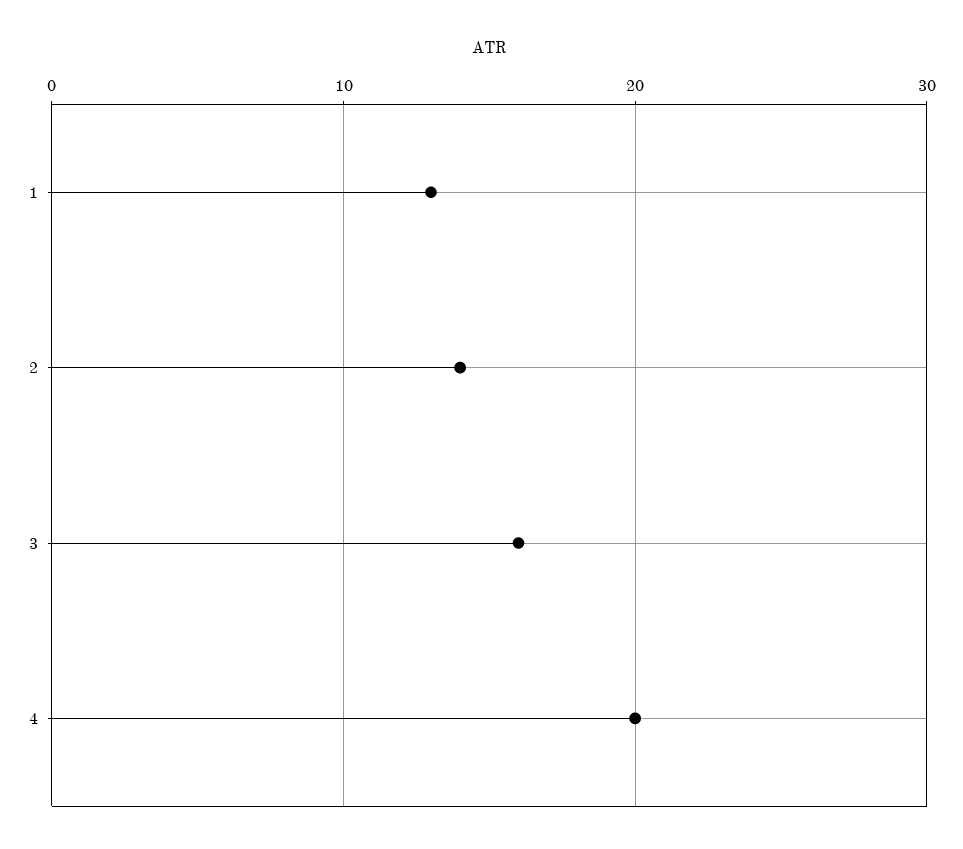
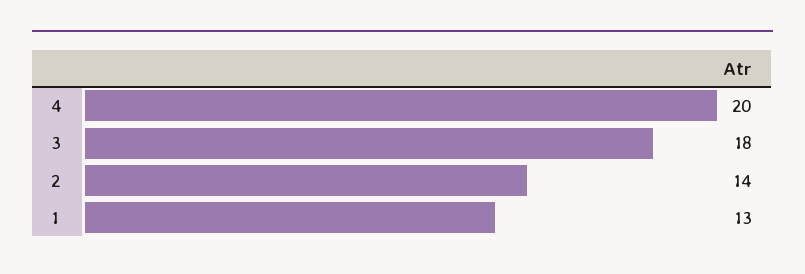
  {
    "1": 13,
    "2": 14,
-   "3": 16,
+   "3": 18,
    "4": 20
  }

